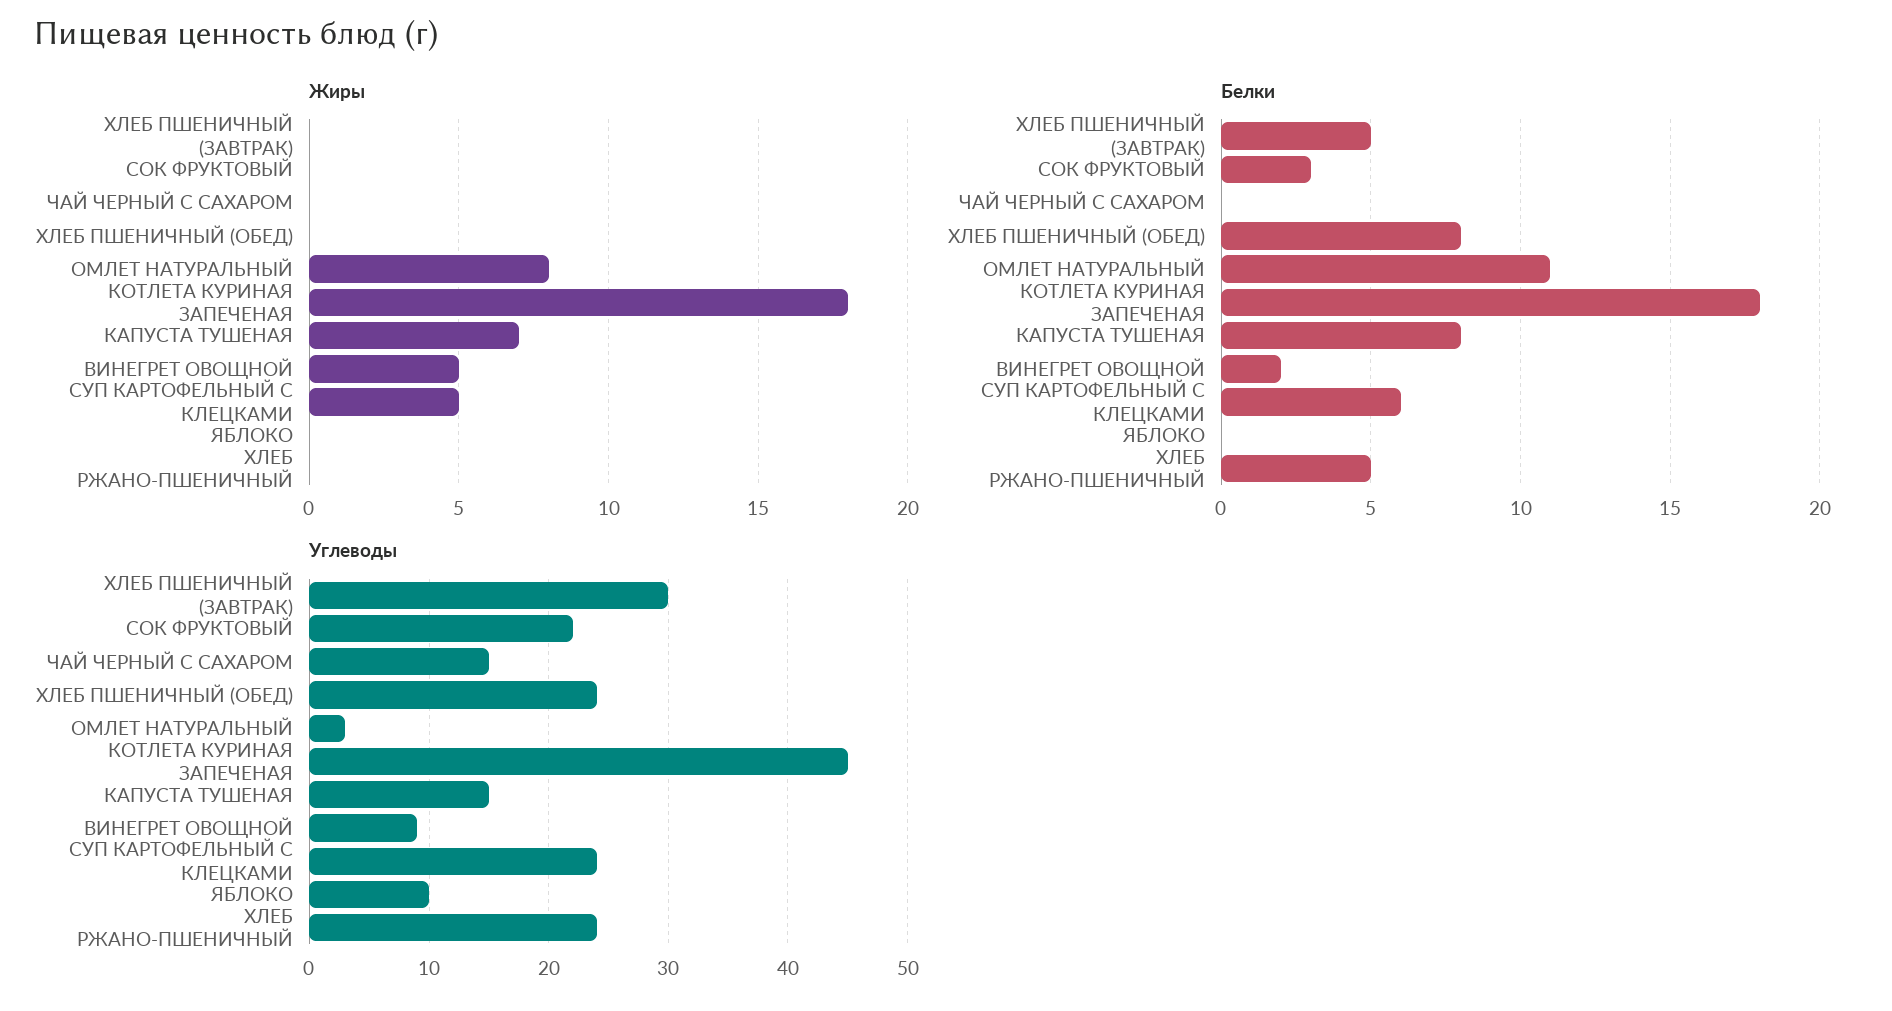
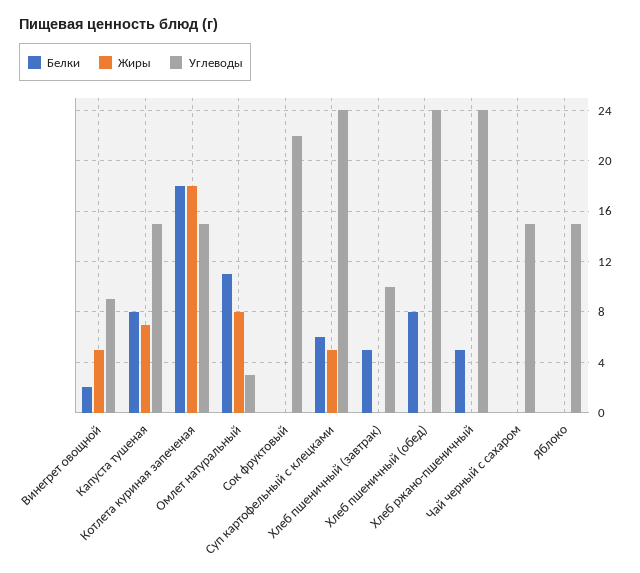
  {
    "Жиры": {
      "ХЛЕБ ПШЕНИЧНЫЙ (ЗАВТРАК)": 0,
      "СОК ФРУКТОВЫЙ": 0,
      "ЧАЙ ЧЕРНЫЙ С САХАРОМ": 0,
      "ХЛЕБ ПШЕНИЧНЫЙ (ОБЕД)": 0,
      "ОМЛЕТ НАТУРАЛЬНЫЙ": 8,
      "КОТЛЕТА КУРИНАЯ ЗАПЕЧЕНАЯ": 18,
      "КАПУСТА ТУШЕНАЯ": 7,
      "ВИНЕГРЕТ ОВОЩНОЙ": 5,
      "СУП КАРТОФЕЛЬНЫЙ С КЛЕЦКАМИ": 5,
      "ЯБЛОКО": 0,
      "ХЛЕБ РЖАНО-ПШЕНИЧНЫЙ": 0
    },
    "Белки": {
      "ХЛЕБ ПШЕНИЧНЫЙ (ЗАВТРАК)": 5,
-     "СОК ФРУКТОВЫЙ": 3,
+     "СОК ФРУКТОВЫЙ": 0,
      "ЧАЙ ЧЕРНЫЙ С САХАРОМ": 0,
      "ХЛЕБ ПШЕНИЧНЫЙ (ОБЕД)": 8,
      "ОМЛЕТ НАТУРАЛЬНЫЙ": 11,
      "КОТЛЕТА КУРИНАЯ ЗАПЕЧЕНАЯ": 18,
      "КАПУСТА ТУШЕНАЯ": 8,
      "ВИНЕГРЕТ ОВОЩНОЙ": 2,
      "СУП КАРТОФЕЛЬНЫЙ С КЛЕЦКАМИ": 6,
      "ЯБЛОКО": 0,
      "ХЛЕБ РЖАНО-ПШЕНИЧНЫЙ": 5
    },
    "Углеводы": {
-     "ХЛЕБ ПШЕНИЧНЫЙ (ЗАВТРАК)": 30,
+     "ХЛЕБ ПШЕНИЧНЫЙ (ЗАВТРАК)": 10,
      "СОК ФРУКТОВЫЙ": 22,
      "ЧАЙ ЧЕРНЫЙ С САХАРОМ": 15,
      "ХЛЕБ ПШЕНИЧНЫЙ (ОБЕД)": 24,
      "ОМЛЕТ НАТУРАЛЬНЫЙ": 3,
-     "КОТЛЕТА КУРИНАЯ ЗАПЕЧЕНАЯ": 45,
+     "КОТЛЕТА КУРИНАЯ ЗАПЕЧЕНАЯ": 15,
      "КАПУСТА ТУШЕНАЯ": 15,
      "ВИНЕГРЕТ ОВОЩНОЙ": 9,
      "СУП КАРТОФЕЛЬНЫЙ С КЛЕЦКАМИ": 24,
-     "ЯБЛОКО": 10,
+     "ЯБЛОКО": 15,
      "ХЛЕБ РЖАНО-ПШЕНИЧНЫЙ": 24
    }
  }

